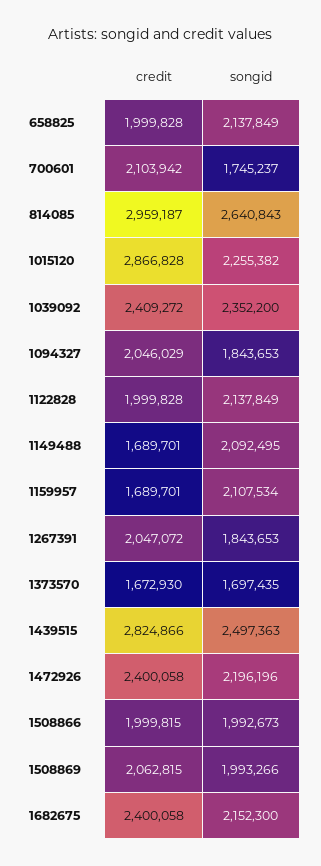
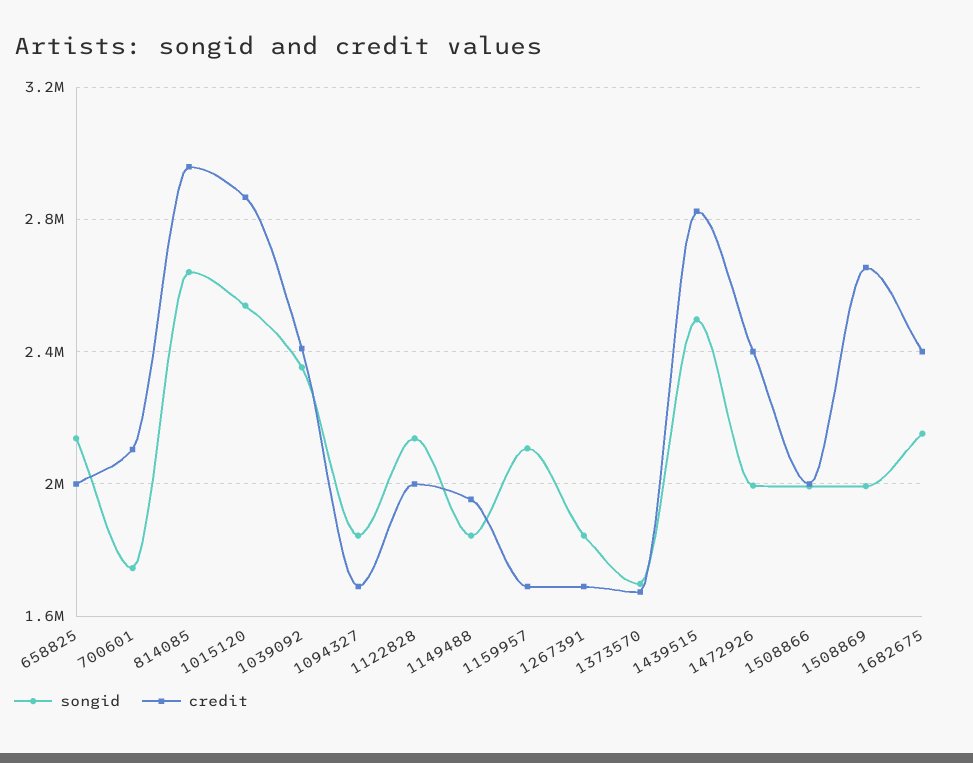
  {
    "credit": {
      "658825": 1999828,
      "700601": 2103942,
      "814085": 2959187,
      "1015120": 2866828,
      "1039092": 2409272,
-     "1094327": 2046029,
+     "1094327": 1700000,
      "1122828": 1999828,
-     "1149488": 1689701,
+     "1149488": 1950000,
      "1159957": 1689701,
-     "1267391": 2047072,
+     "1267391": 1700000,
      "1373570": 1672930,
      "1439515": 2824866,
      "1472926": 2400058,
      "1508866": 1999815,
-     "1508869": 2062815,
+     "1508869": 2650000,
      "1682675": 2400058
    },
    "songid": {
      "658825": 2137849,
      "700601": 1745237,
      "814085": 2640843,
-     "1015120": 2255382,
+     "1015120": 2550000,
      "1039092": 2352200,
      "1094327": 1843653,
      "1122828": 2137849,
-     "1149488": 2092495,
+     "1149488": 1850000,
      "1159957": 2107534,
      "1267391": 1843653,
      "1373570": 1697435,
      "1439515": 2497363,
-     "1472926": 2196196,
+     "1472926": 2000000,
      "1508866": 1992673,
      "1508869": 1993266,
      "1682675": 2152300
    }
  }

